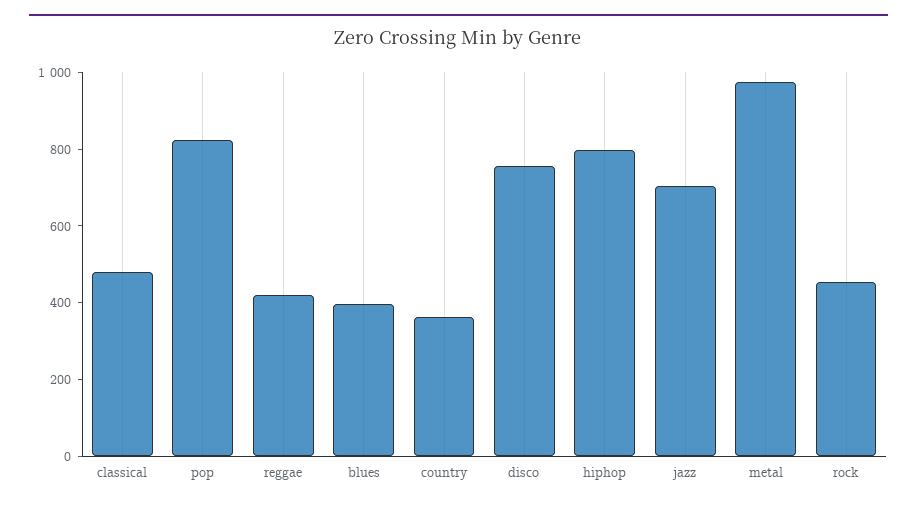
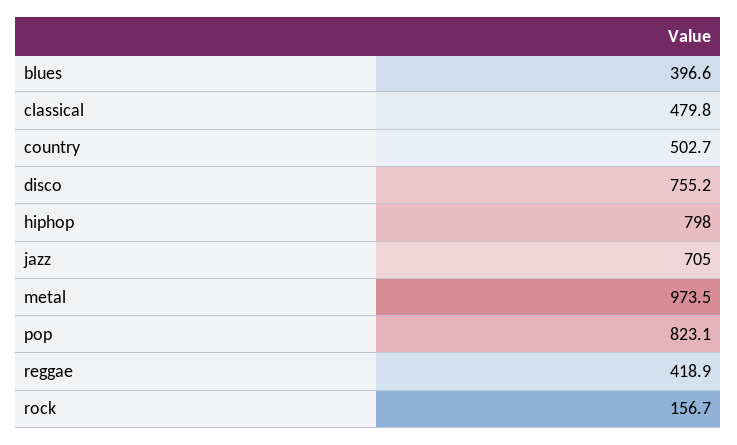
  {
    "classical": 479.8,
    "pop": 823.1,
    "reggae": 418.9,
    "blues": 396.6,
-   "country": 350,
+   "country": 502.7,
    "disco": 755.2,
    "hiphop": 798,
    "jazz": 705,
    "metal": 973.5,
-   "rock": 450
+   "rock": 156.7
  }

